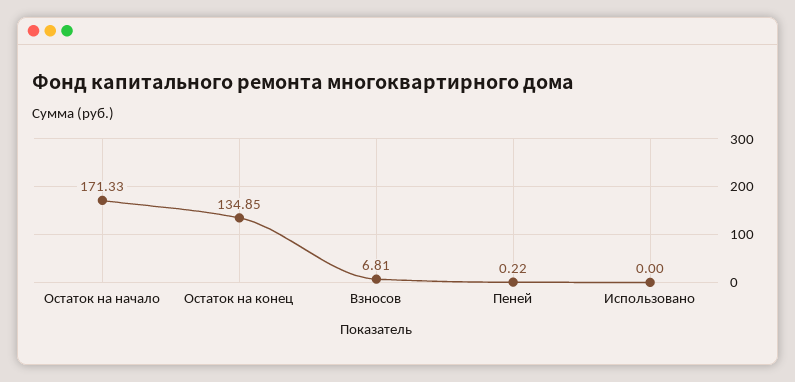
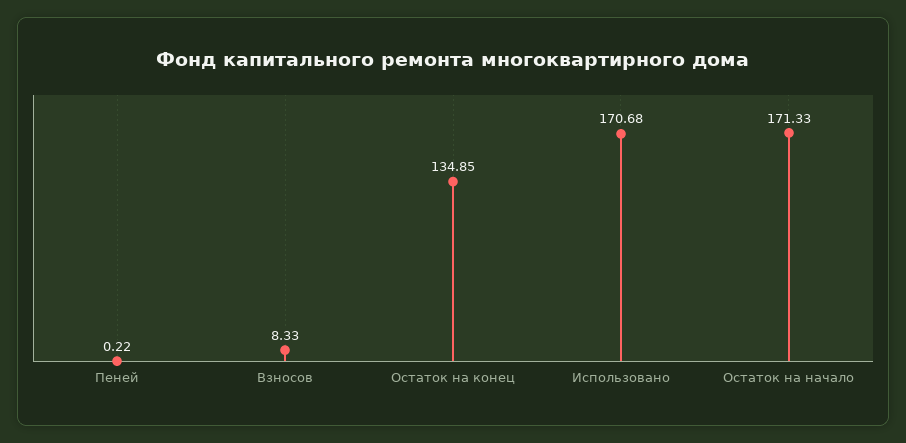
  {
    "Остаток на начало": 171.33,
    "Остаток на конец": 134.85,
-   "Взносов": 6.81,
+   "Взносов": 8.33,
    "Пеней": 0.22,
-   "Использовано": 0
+   "Использовано": 170.68
  }

